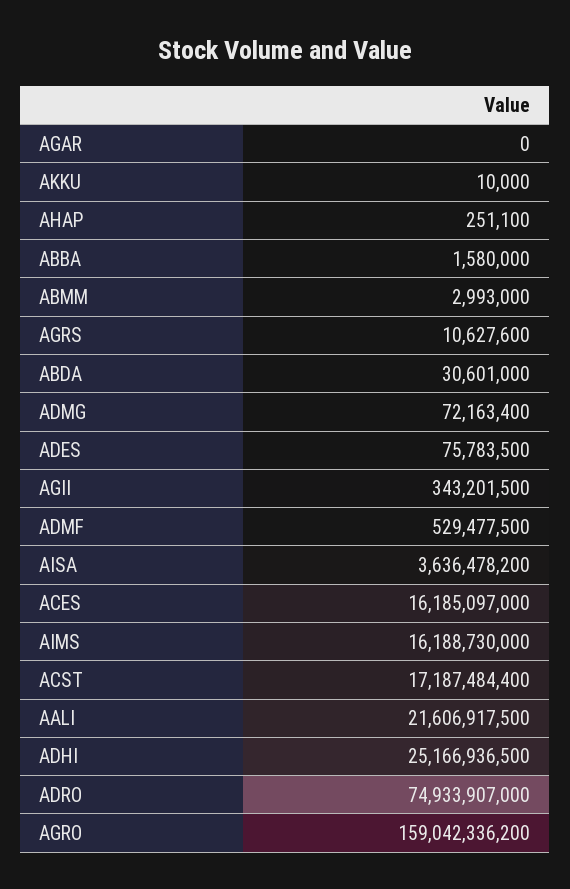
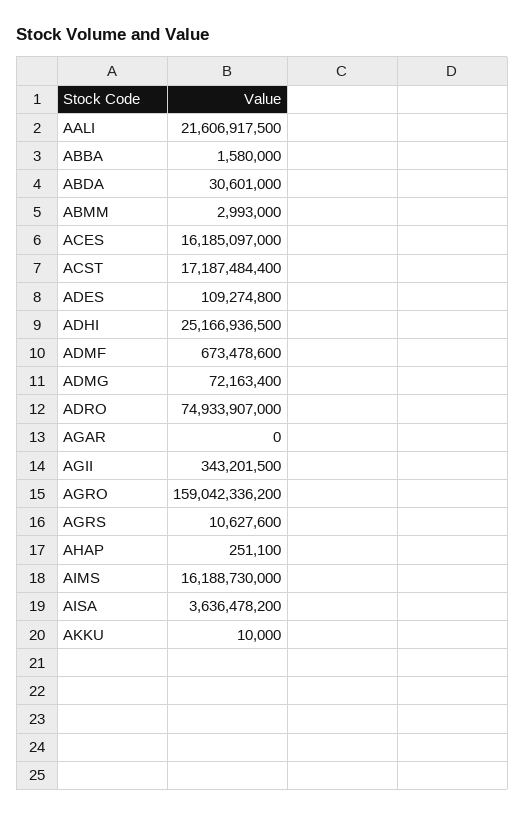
  {
    "AGAR": 0,
    "AKKU": 10000,
    "AHAP": 251100,
    "ABBA": 1580000,
    "ABMM": 2993000,
    "AGRS": 10627600,
    "ABDA": 30601000,
    "ADMG": 72163400,
-   "ADES": 75783500,
+   "ADES": 109274800,
    "AGII": 343201500,
-   "ADMF": 529477500,
+   "ADMF": 673478600,
    "AISA": 3636478200,
    "ACES": 16185097000,
    "AIMS": 16188730000,
    "ACST": 17187484400,
    "AALI": 21606917500,
    "ADHI": 25166936500,
    "ADRO": 74933907000,
    "AGRO": 159042336200
  }

